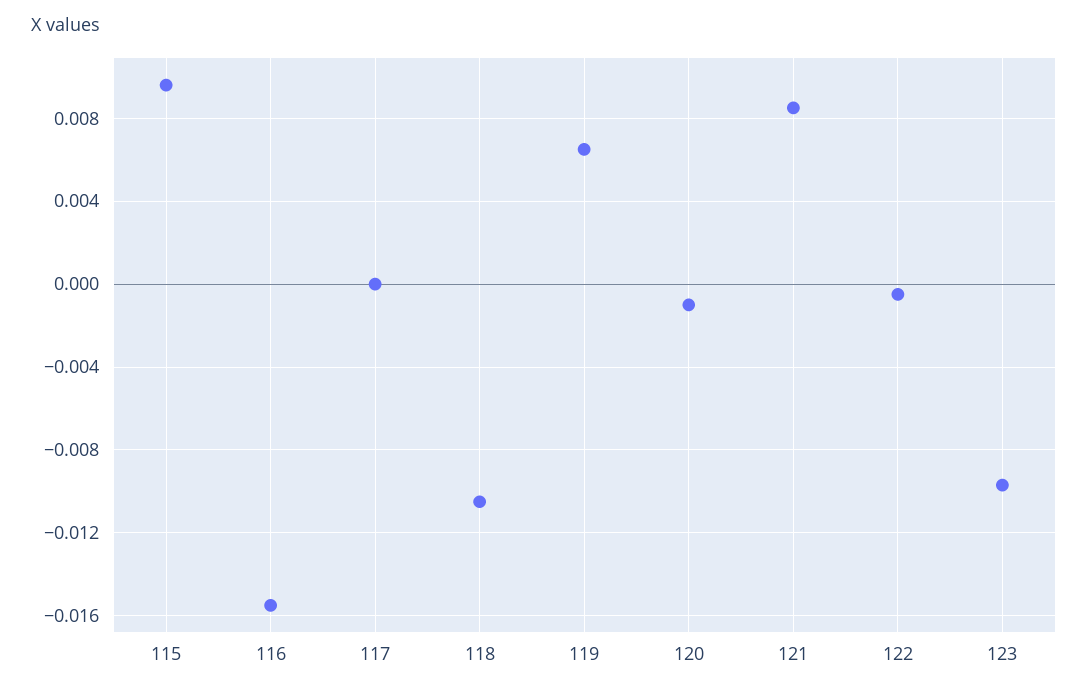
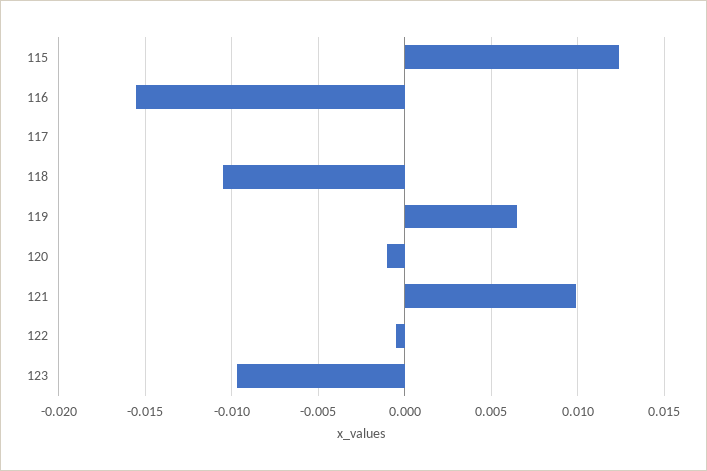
  {
-   "115": 0.0095,
+   "115": 0.0125,
    "116": -0.0155,
    "117": 0,
    "118": -0.0105,
    "119": 0.0065,
    "120": -0.001,
-   "121": 0.0085,
+   "121": 0.01,
    "122": -0.0005,
    "123": -0.0095
  }

